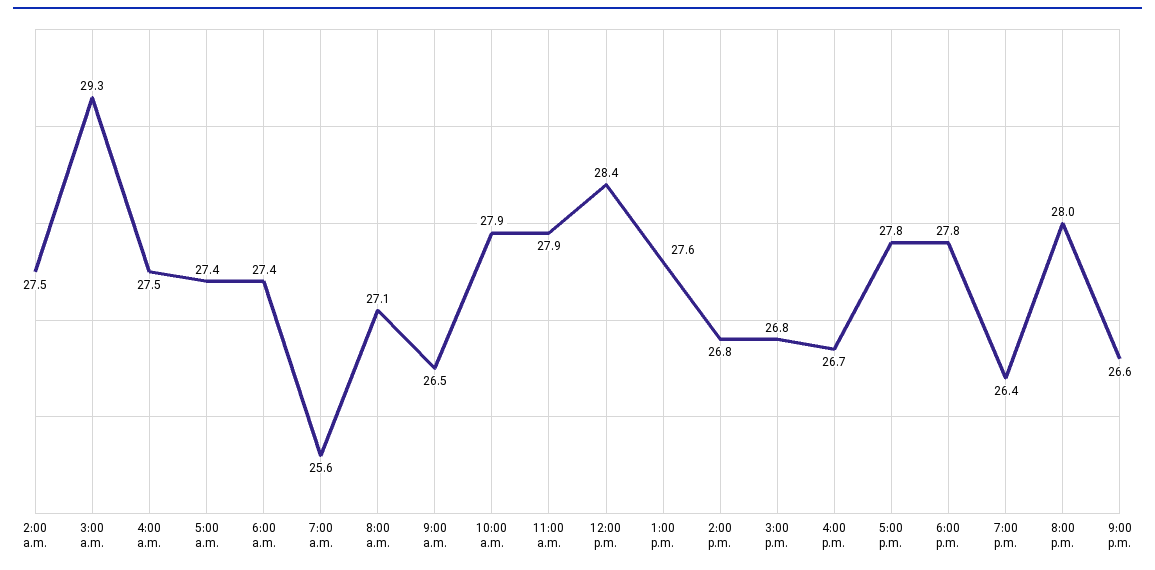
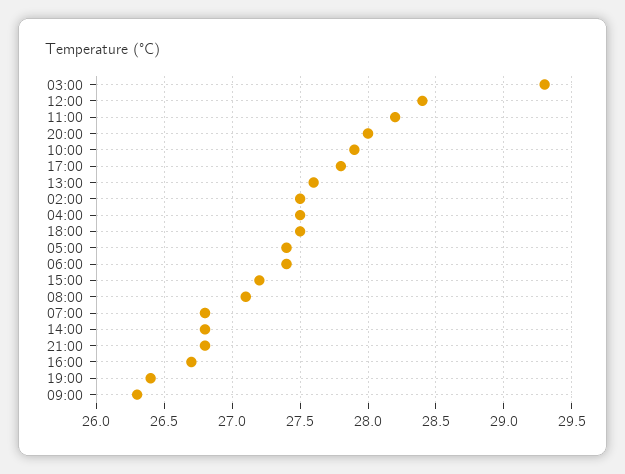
  {
    "2:00 a.m.": 27.5,
    "3:00 a.m.": 29.3,
    "4:00 a.m.": 27.5,
    "5:00 a.m.": 27.4,
    "6:00 a.m.": 27.4,
-   "7:00 a.m.": 25.6,
+   "7:00 a.m.": 26.8,
    "8:00 a.m.": 27.1,
-   "9:00 a.m.": 26.5,
+   "9:00 a.m.": 26.3,
    "10:00 a.m.": 27.9,
-   "11:00 a.m.": 27.9,
+   "11:00 a.m.": 28.2,
    "12:00 p.m.": 28.4,
    "1:00 p.m.": 27.6,
    "2:00 p.m.": 26.8,
-   "3:00 p.m.": 26.8,
+   "3:00 p.m.": 27.2,
    "4:00 p.m.": 26.7,
    "5:00 p.m.": 27.8,
-   "6:00 p.m.": 27.8,
+   "6:00 p.m.": 27.5,
    "7:00 p.m.": 26.4,
    "8:00 p.m.": 28,
-   "9:00 p.m.": 26.6
+   "9:00 p.m.": 26.8
  }

